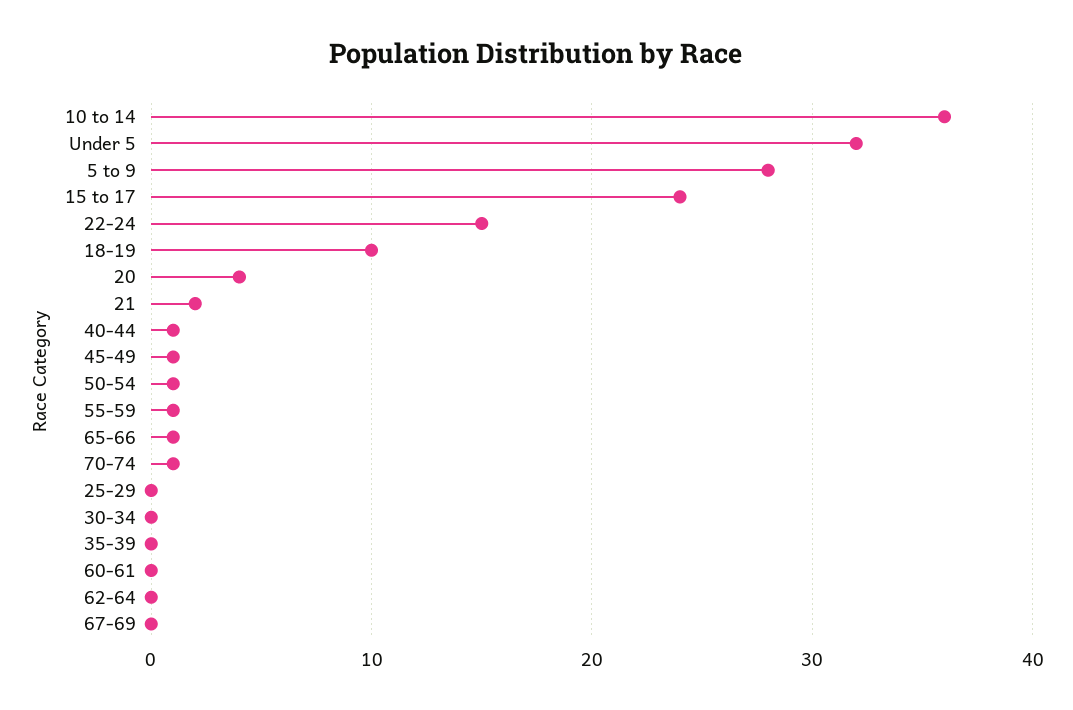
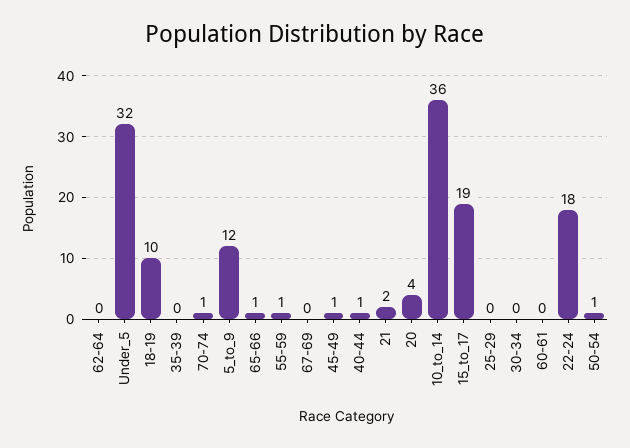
  {
    "10 to 14": 36,
    "Under 5": 32,
-   "5 to 9": 28,
+   "5 to 9": 12,
-   "15 to 17": 24,
+   "15 to 17": 19,
-   "22-24": 15,
+   "22-24": 18,
    "18-19": 10,
    "20": 4,
    "21": 2,
    "40-44": 1,
    "45-49": 1,
    "50-54": 1,
    "55-59": 1,
    "65-66": 1,
    "70-74": 1,
    "25-29": 0,
    "30-34": 0,
    "35-39": 0,
    "60-61": 0,
    "62-64": 0,
    "67-69": 0
  }

